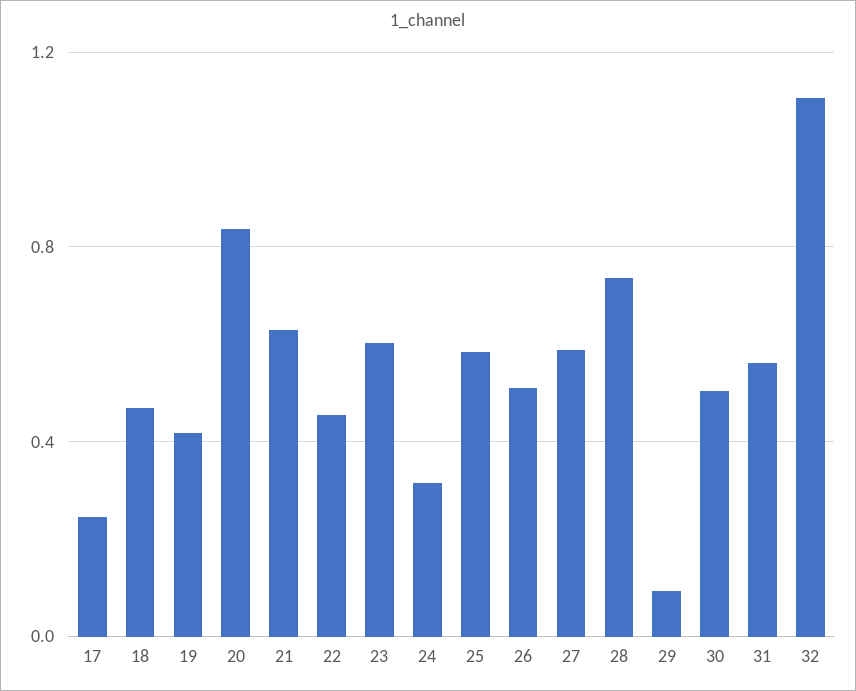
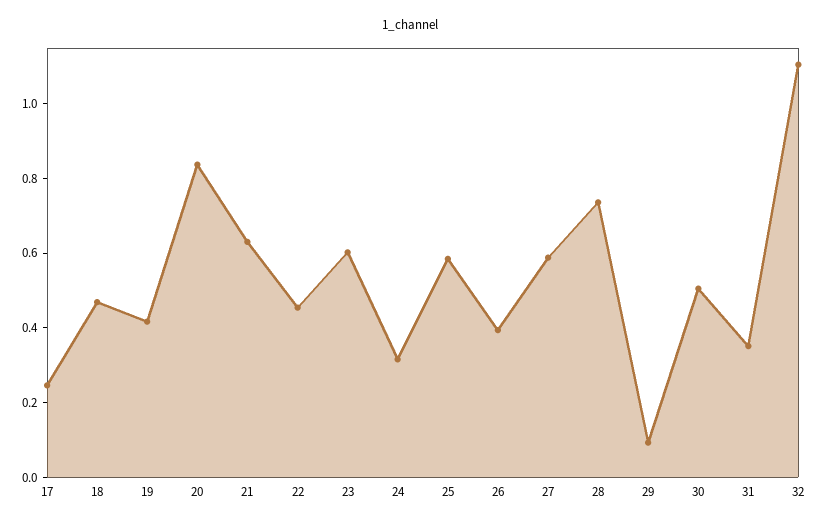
  {
    "17": 0.25,
    "18": 0.45,
    "19": 0.4,
    "20": 0.85,
    "21": 0.65,
    "22": 0.45,
    "23": 0.6,
    "24": 0.3,
    "25": 0.6,
-   "26": 0.5,
+   "26": 0.4,
    "27": 0.6,
    "28": 0.75,
    "29": 0.1,
    "30": 0.5,
-   "31": 0.55,
+   "31": 0.35,
    "32": 1.1
  }

